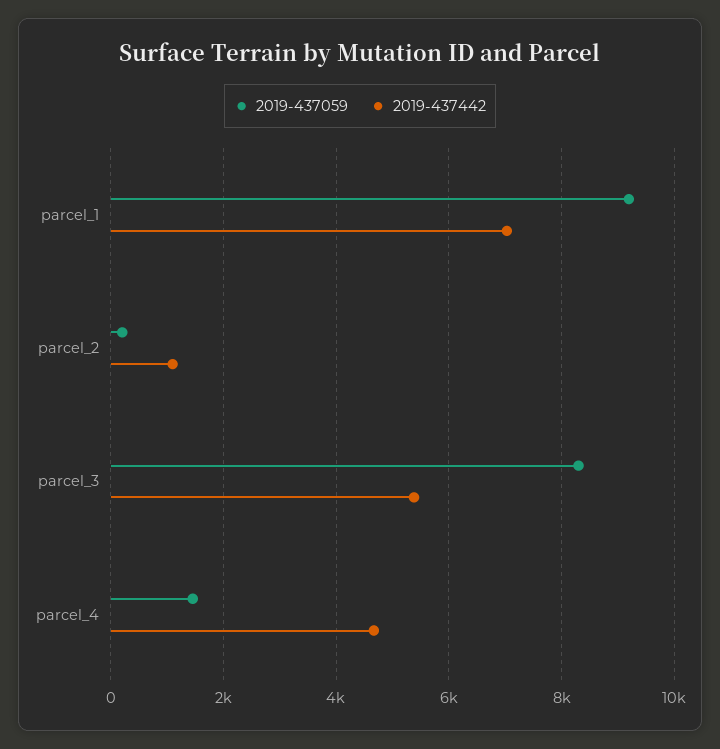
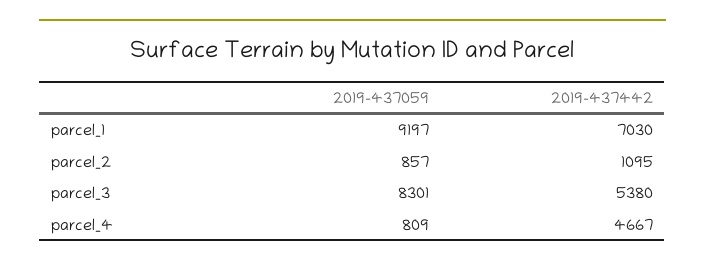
  {
    "2019-437059": {
      "parcel_1": 9197,
-     "parcel_2": 200,
+     "parcel_2": 857,
      "parcel_3": 8301,
-     "parcel_4": 1400
+     "parcel_4": 809
    },
    "2019-437442": {
      "parcel_1": 7030,
      "parcel_2": 1095,
      "parcel_3": 5380,
      "parcel_4": 4667
    }
  }

